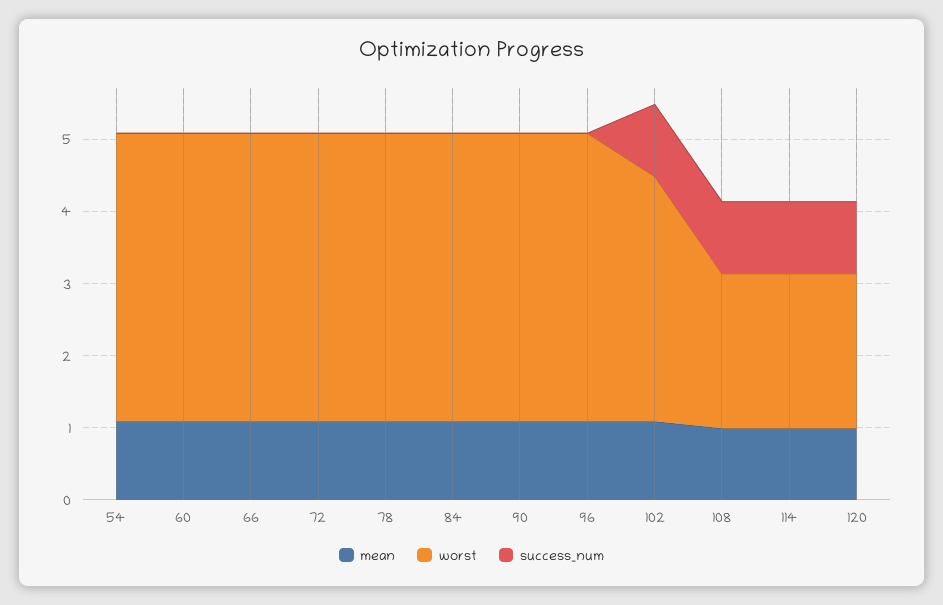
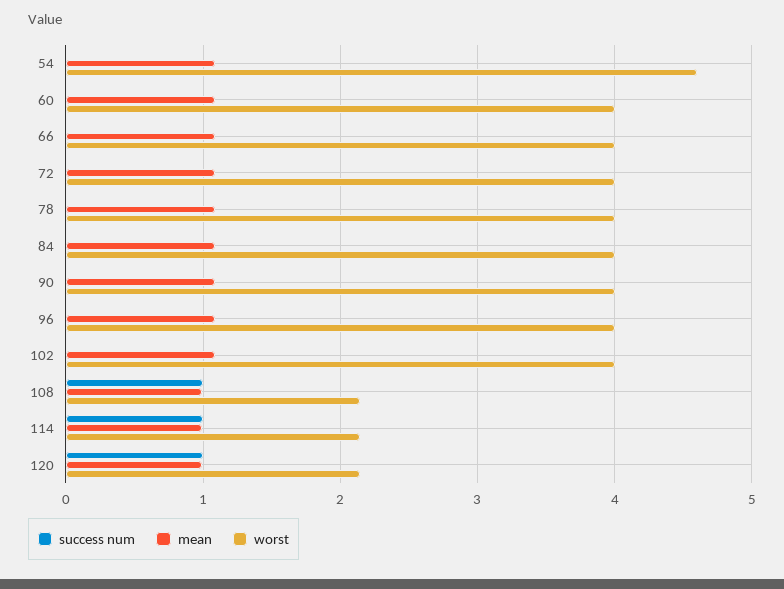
  {
    "mean": {
      "54": 1.1,
      "60": 1.1,
      "66": 1.1,
      "72": 1.1,
      "78": 1.1,
      "84": 1.1,
      "90": 1.1,
      "96": 1.1,
      "102": 1.1,
      "108": 1,
      "114": 1,
      "120": 1
    },
    "worst": {
-     "54": 4,
+     "54": 4.6,
      "60": 4,
      "66": 4,
      "72": 4,
      "78": 4,
      "84": 4,
      "90": 4,
      "96": 4,
-     "102": 3.4,
+     "102": 4,
      "108": 2.1,
      "114": 2.1,
      "120": 2.1
    },
    "success_num": {
      "54": 0,
      "60": 0,
      "66": 0,
      "72": 0,
      "78": 0,
      "84": 0,
      "90": 0,
      "96": 0,
-     "102": 1,
+     "102": 0,
      "108": 1,
      "114": 1,
      "120": 1
    }
  }

